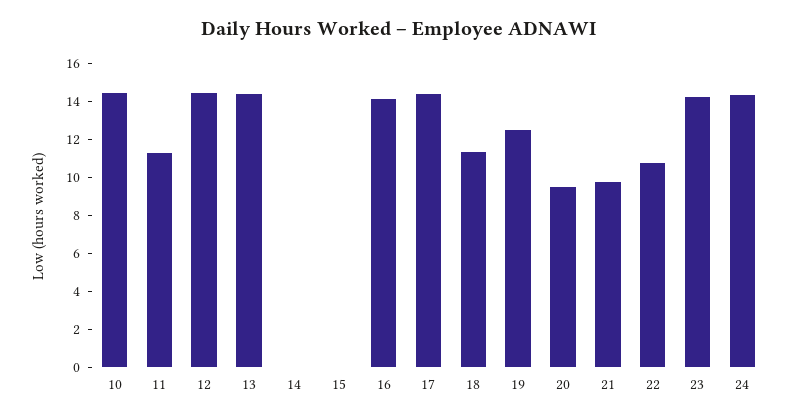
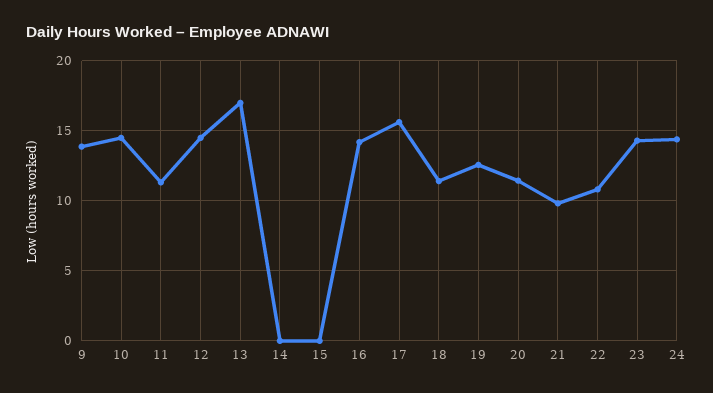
  {
    "10": 14.5,
    "11": 11.5,
    "12": 14.5,
-   "13": 14.5,
+   "13": 17,
    "14": 0,
    "15": 0,
    "16": 14,
-   "17": 14.5,
+   "17": 15.5,
    "18": 11.5,
    "19": 12.5,
-   "20": 9.5,
+   "20": 11.5,
    "21": 10,
    "22": 11,
    "23": 14.5,
-   "24": 14.5
+   "24": 14.5,
+   "9": 14
  }

